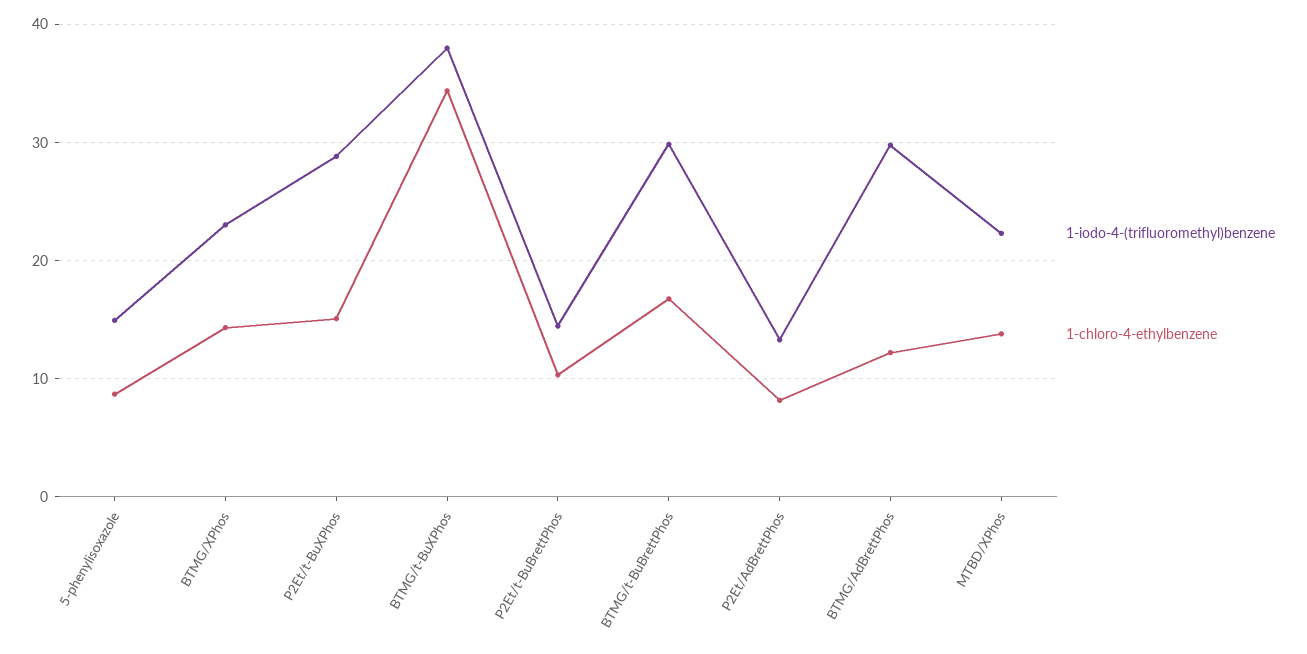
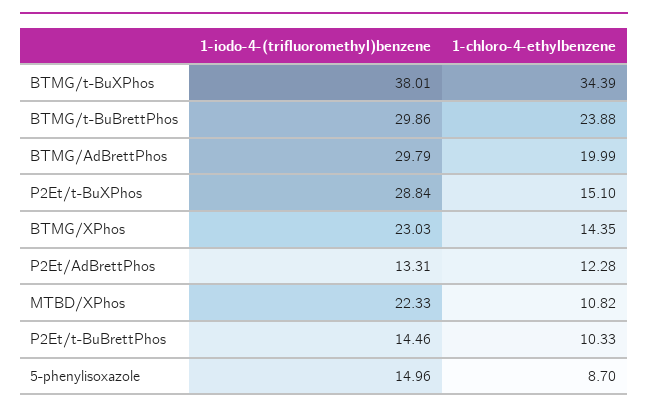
  {
    "1-iodo-4-(trifluoromethyl)benzene": {
      "5-phenylisoxazole": 14.96,
      "BTMG/XPhos": 23.03,
      "P2Et/t-BuXPhos": 28.84,
      "BTMG/t-BuXPhos": 38.01,
      "P2Et/t-BuBrettPhos": 14.46,
      "BTMG/t-BuBrettPhos": 29.86,
      "P2Et/AdBrettPhos": 13.31,
      "BTMG/AdBrettPhos": 29.79,
      "MTBD/XPhos": 22.33
    },
    "1-chloro-4-ethylbenzene": {
      "5-phenylisoxazole": 8.7,
      "BTMG/XPhos": 14.35,
      "P2Et/t-BuXPhos": 15.1,
      "BTMG/t-BuXPhos": 34.39,
      "P2Et/t-BuBrettPhos": 10.33,
-     "BTMG/t-BuBrettPhos": 17,
+     "BTMG/t-BuBrettPhos": 23.88,
-     "P2Et/AdBrettPhos": 8,
+     "P2Et/AdBrettPhos": 12.28,
-     "BTMG/AdBrettPhos": 12,
+     "BTMG/AdBrettPhos": 19.99,
-     "MTBD/XPhos": 14
+     "MTBD/XPhos": 10.82
    }
  }

